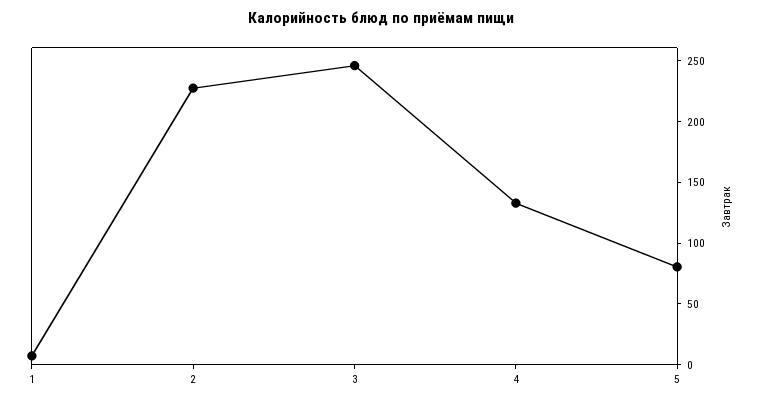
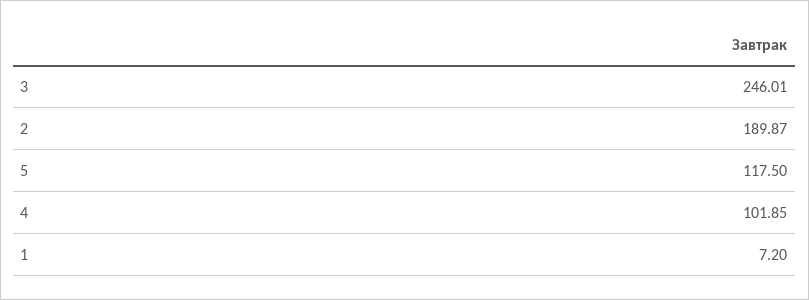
  {
    "1": 7.2,
-   "2": 230,
+   "2": 189.87,
    "3": 246.01,
-   "4": 130,
+   "4": 101.85,
-   "5": 80
+   "5": 117.5
  }

